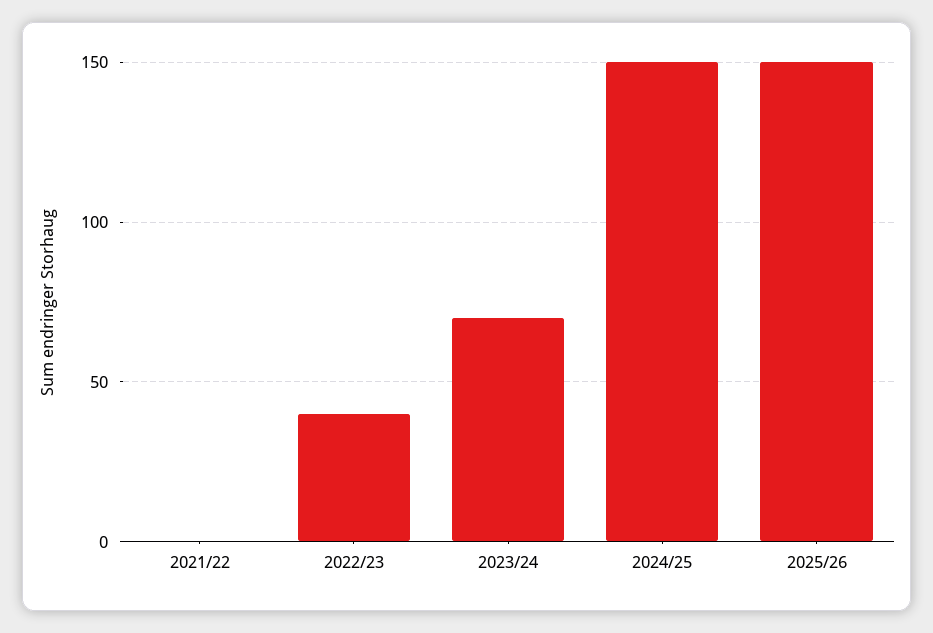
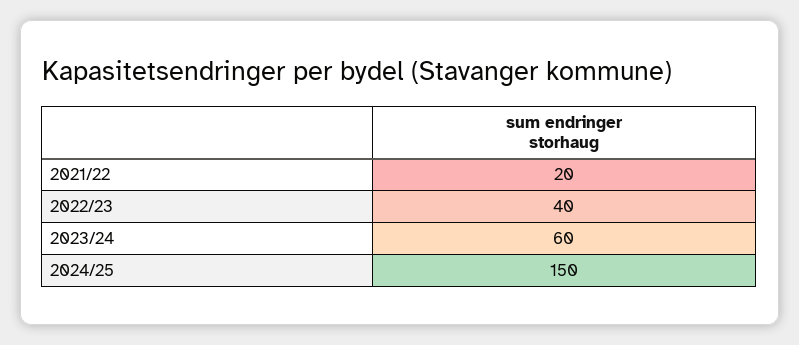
  {
-   "2021/22": 0,
+   "2021/22": 20,
    "2022/23": 40,
-   "2023/24": 70,
+   "2023/24": 60,
-   "2024/25": 150,
+   "2024/25": 150
-   "2025/26": 150
  }

